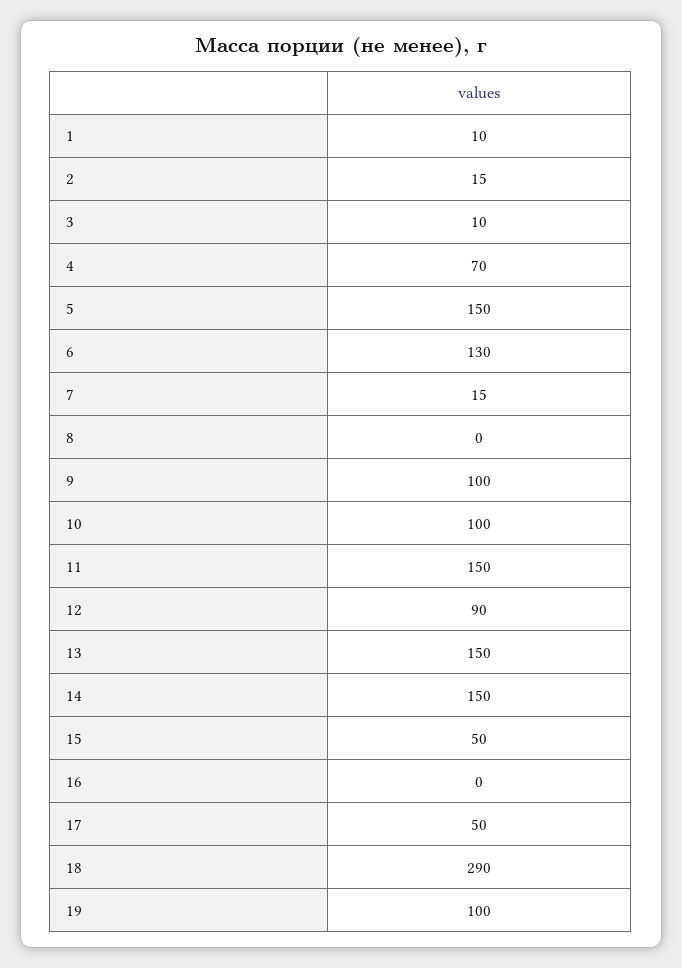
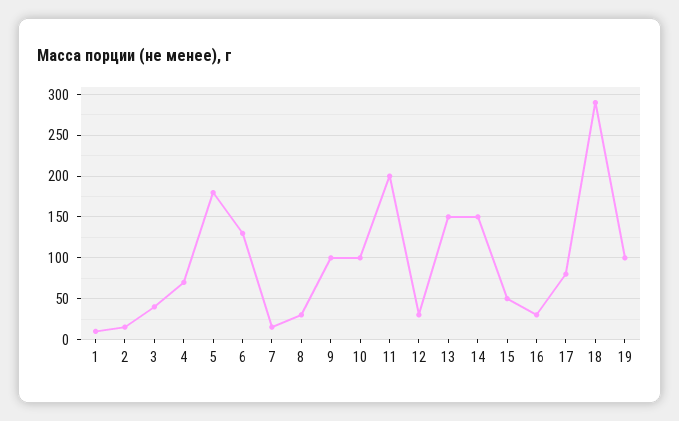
  {
    "1": 10,
    "2": 15,
-   "3": 10,
+   "3": 40,
    "4": 70,
-   "5": 150,
+   "5": 180,
    "6": 130,
    "7": 15,
-   "8": 0,
+   "8": 30,
    "9": 100,
    "10": 100,
-   "11": 150,
+   "11": 200,
-   "12": 90,
+   "12": 30,
    "13": 150,
    "14": 150,
    "15": 50,
-   "16": 0,
+   "16": 30,
-   "17": 50,
+   "17": 80,
    "18": 290,
    "19": 100
  }

